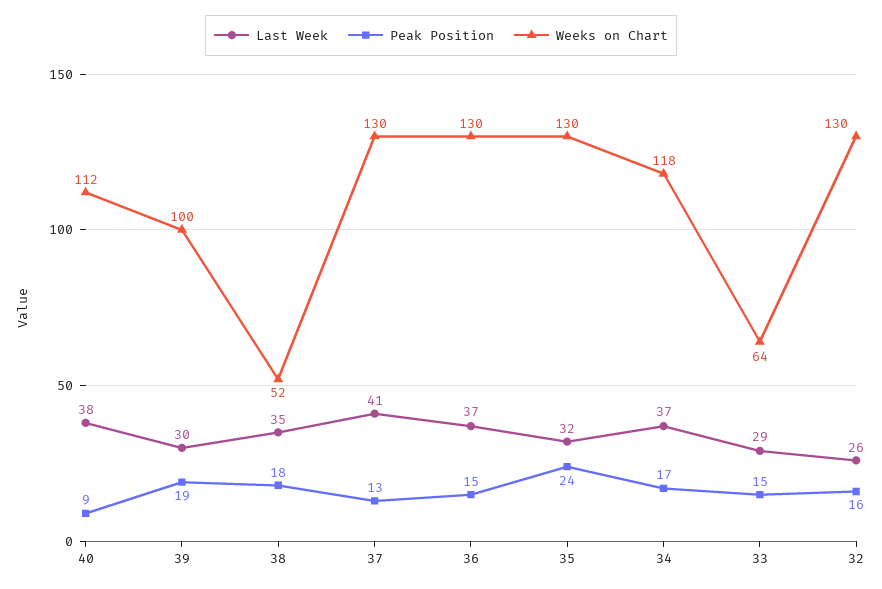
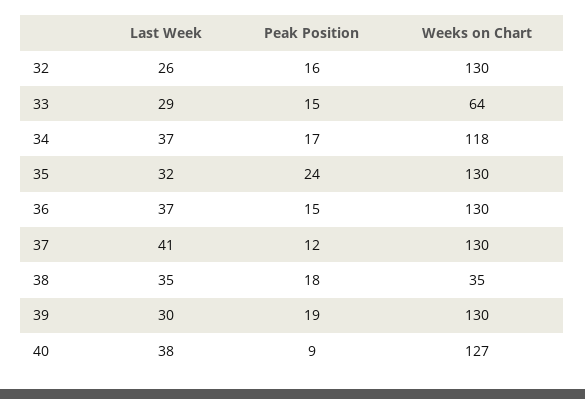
  {
    "Last Week": {
      "40": 38,
      "39": 30,
      "38": 35,
      "37": 41,
      "36": 37,
      "35": 32,
      "34": 37,
      "33": 29,
      "32": 26
    },
    "Peak Position": {
      "40": 9,
      "39": 19,
      "38": 18,
-     "37": 13,
+     "37": 12,
      "36": 15,
      "35": 24,
      "34": 17,
      "33": 15,
      "32": 16
    },
    "Weeks on Chart": {
-     "40": 112,
+     "40": 127,
-     "39": 100,
+     "39": 130,
-     "38": 52,
+     "38": 35,
      "37": 130,
      "36": 130,
      "35": 130,
      "34": 118,
      "33": 64,
      "32": 130
    }
  }

